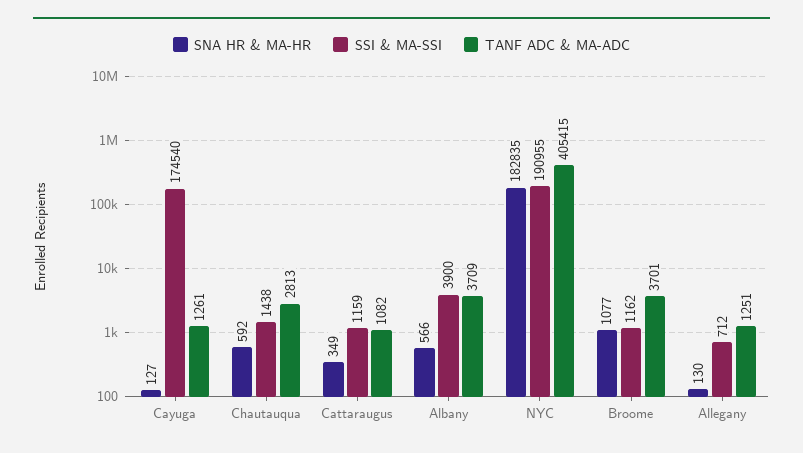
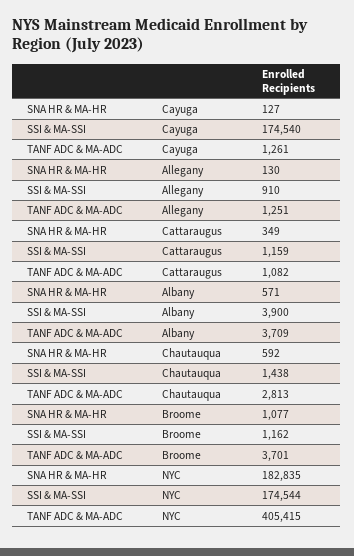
  {
    "SNA HR & MA-HR": {
      "Cayuga": 127,
      "Chautauqua": 592,
      "Cattaraugus": 349,
-     "Albany": 566,
+     "Albany": 571,
      "NYC": 182835,
      "Broome": 1077,
      "Allegany": 130
    },
    "SSI & MA-SSI": {
      "Cayuga": 174540,
      "Chautauqua": 1438,
      "Cattaraugus": 1159,
      "Albany": 3900,
-     "NYC": 190955,
+     "NYC": 174544,
      "Broome": 1162,
-     "Allegany": 712
+     "Allegany": 910
    },
    "TANF ADC & MA-ADC": {
      "Cayuga": 1261,
      "Chautauqua": 2813,
      "Cattaraugus": 1082,
      "Albany": 3709,
      "NYC": 405415,
      "Broome": 3701,
      "Allegany": 1251
    }
  }

